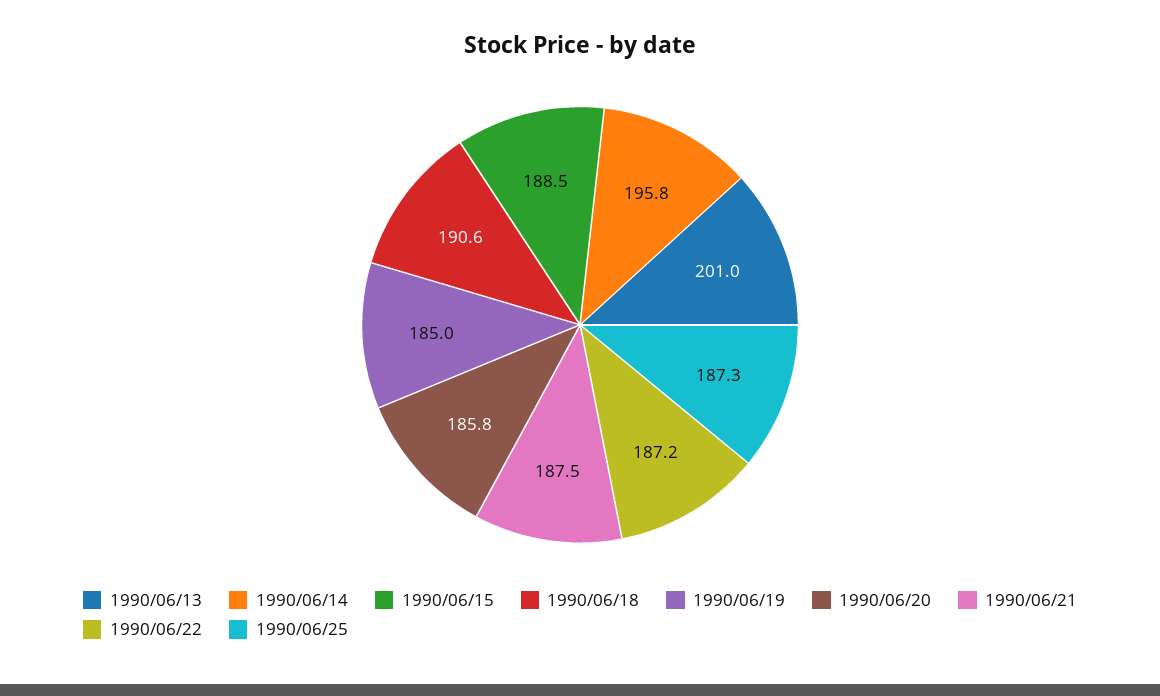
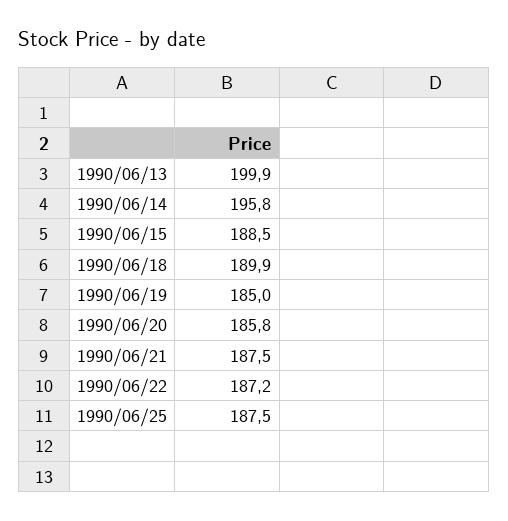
  {
-   "1990/06/13": 201,
+   "1990/06/13": 199.9,
    "1990/06/14": 195.8,
    "1990/06/15": 188.5,
-   "1990/06/18": 190.6,
+   "1990/06/18": 189.9,
    "1990/06/19": 185,
    "1990/06/20": 185.8,
    "1990/06/21": 187.5,
    "1990/06/22": 187.2,
-   "1990/06/25": 187.3
+   "1990/06/25": 187.5
  }

